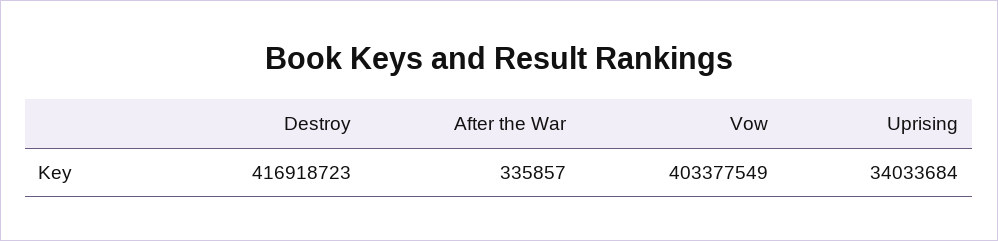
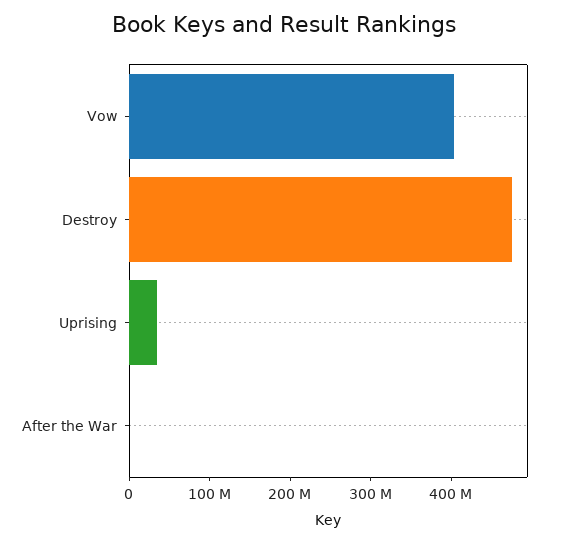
  {
-   "Destroy": 416918723,
+   "Destroy": 480000000,
    "After the War": 335857,
    "Vow": 403377549,
    "Uprising": 34033684
  }

